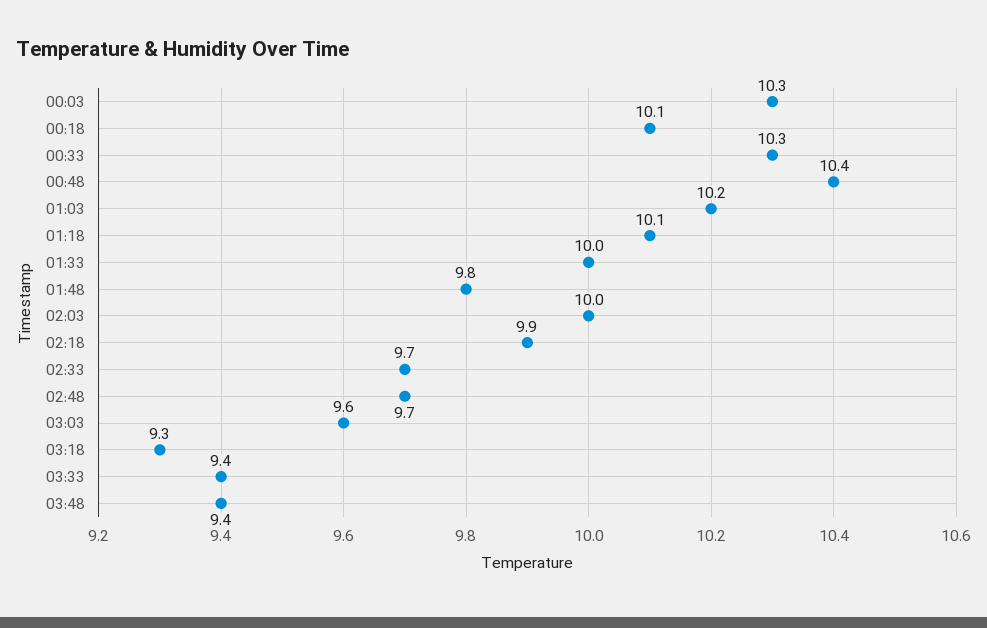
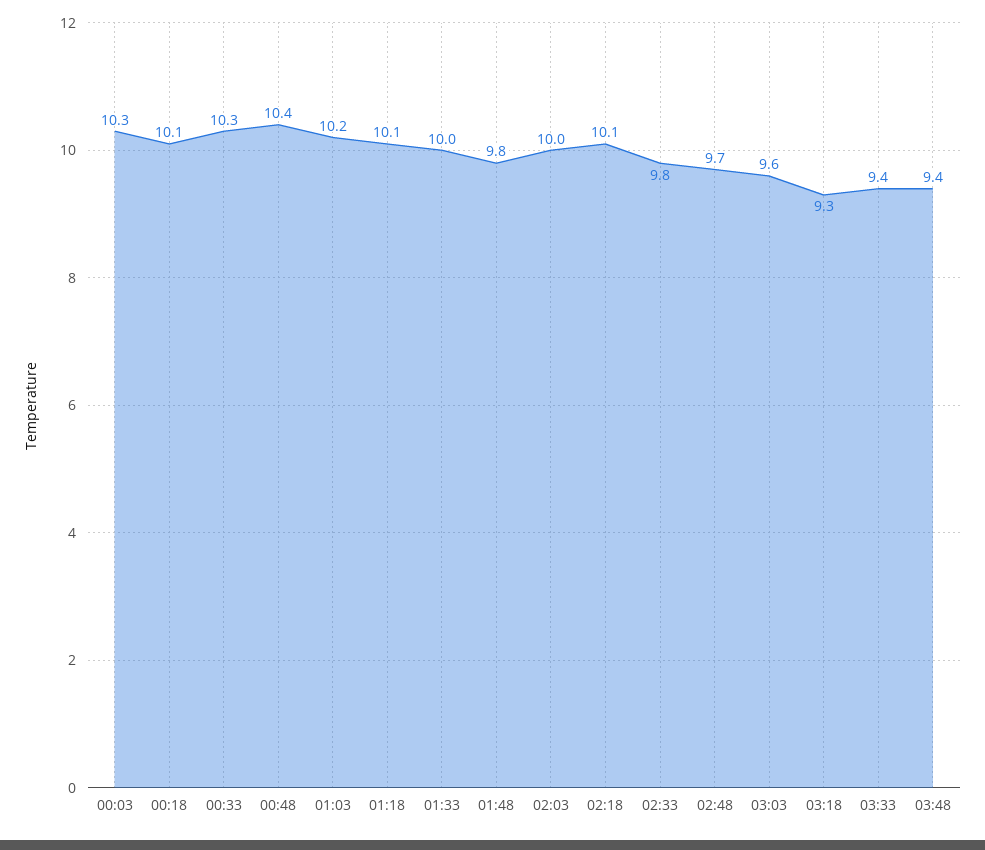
  {
    "00:03": 10.3,
    "00:18": 10.1,
    "00:33": 10.3,
    "00:48": 10.4,
    "01:03": 10.2,
    "01:18": 10.1,
    "01:33": 10,
    "01:48": 9.8,
    "02:03": 10,
-   "02:18": 9.9,
+   "02:18": 10.1,
-   "02:33": 9.7,
+   "02:33": 9.8,
    "02:48": 9.7,
    "03:03": 9.6,
    "03:18": 9.3,
    "03:33": 9.4,
    "03:48": 9.4
  }

